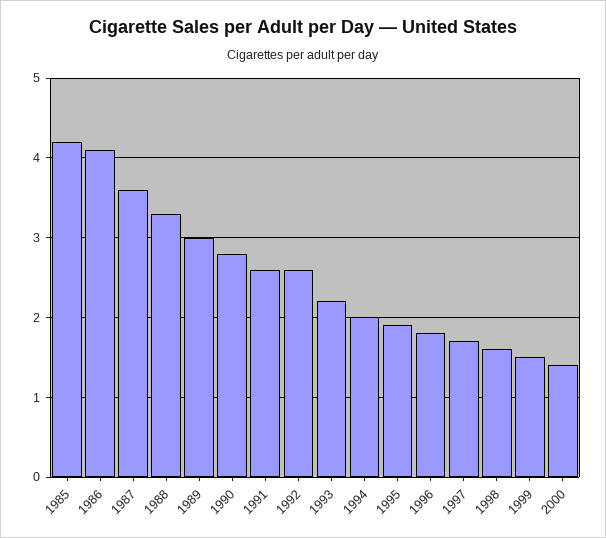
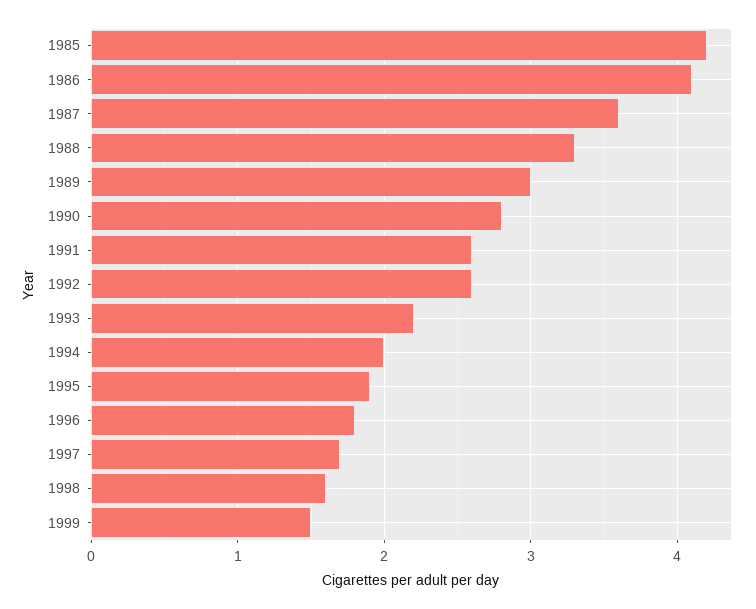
  {
    "1985": 4.2,
    "1986": 4.1,
    "1987": 3.6,
    "1988": 3.3,
    "1989": 3,
    "1990": 2.8,
    "1991": 2.6,
    "1992": 2.6,
    "1993": 2.2,
    "1994": 2,
    "1995": 1.9,
    "1996": 1.8,
    "1997": 1.7,
    "1998": 1.6,
-   "1999": 1.5,
+   "1999": 1.5
-   "2000": 1.4
  }

